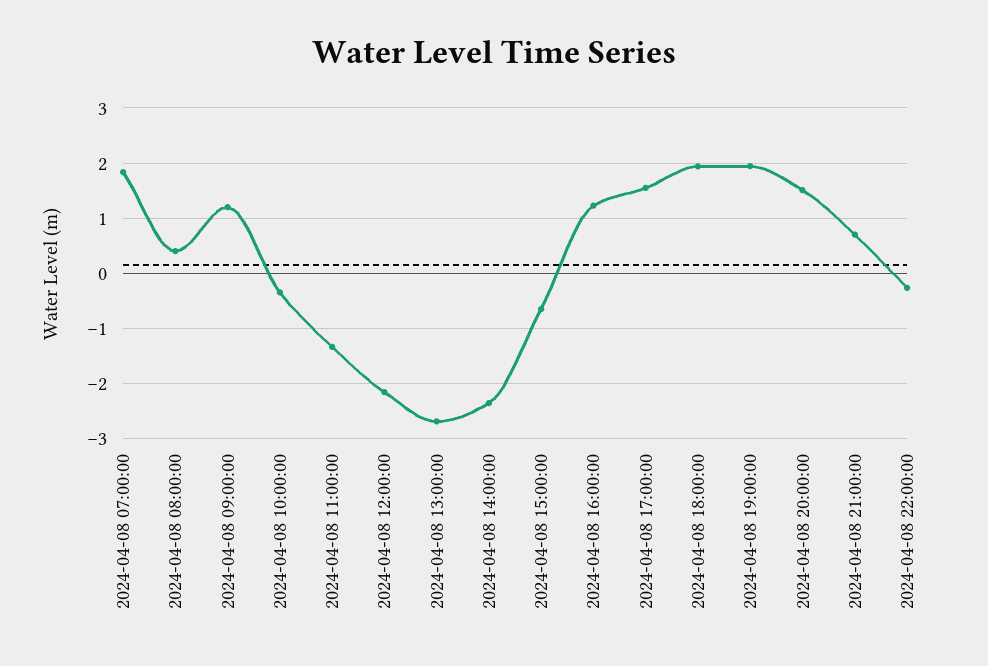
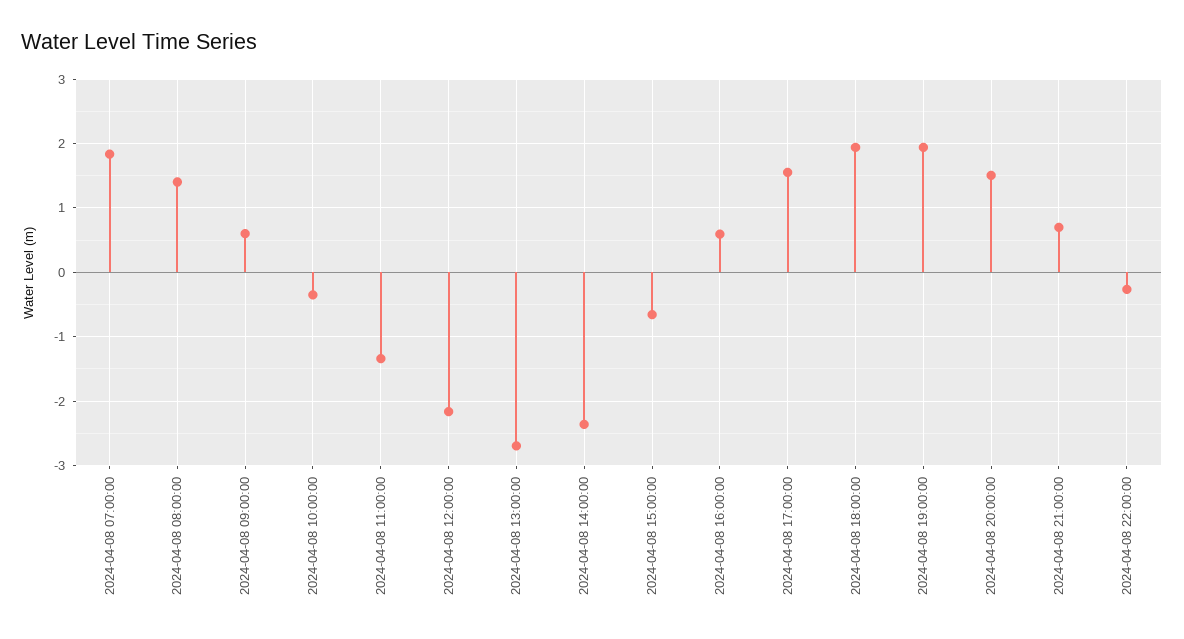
  {
    "2024-04-08 07:00:00": 1.8,
-   "2024-04-08 08:00:00": 0.4,
+   "2024-04-08 08:00:00": 1.4,
-   "2024-04-08 09:00:00": 1.2,
+   "2024-04-08 09:00:00": 0.6,
    "2024-04-08 10:00:00": -0.4,
    "2024-04-08 11:00:00": -1.3,
    "2024-04-08 12:00:00": -2.2,
    "2024-04-08 13:00:00": -2.7,
    "2024-04-08 14:00:00": -2.4,
    "2024-04-08 15:00:00": -0.7,
-   "2024-04-08 16:00:00": 1.2,
+   "2024-04-08 16:00:00": 0.6,
    "2024-04-08 17:00:00": 1.6,
    "2024-04-08 18:00:00": 1.9,
    "2024-04-08 19:00:00": 1.9,
    "2024-04-08 20:00:00": 1.5,
    "2024-04-08 21:00:00": 0.7,
    "2024-04-08 22:00:00": -0.3
  }

